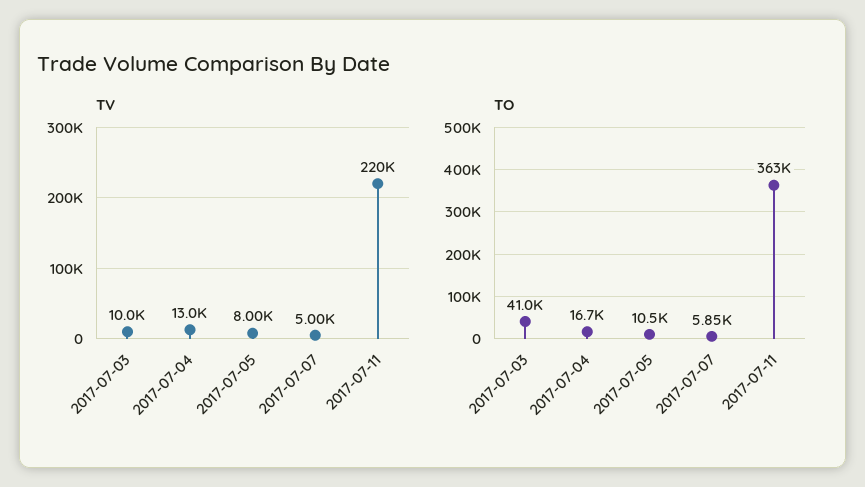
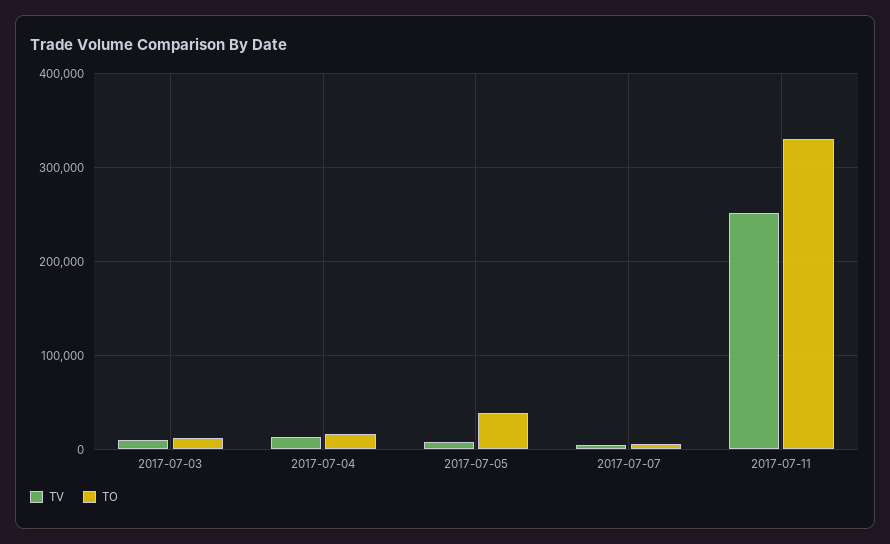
  {
    "TV": {
      "2017-07-03": 10000,
      "2017-07-04": 13000,
      "2017-07-05": 8000,
      "2017-07-07": 5000,
-     "2017-07-11": 220000
+     "2017-07-11": 250000
    },
    "TO": {
-     "2017-07-03": 41000,
+     "2017-07-03": 10000,
      "2017-07-04": 16700,
-     "2017-07-05": 10500,
+     "2017-07-05": 40000,
      "2017-07-07": 5850,
-     "2017-07-11": 363000
+     "2017-07-11": 330000
    }
  }

